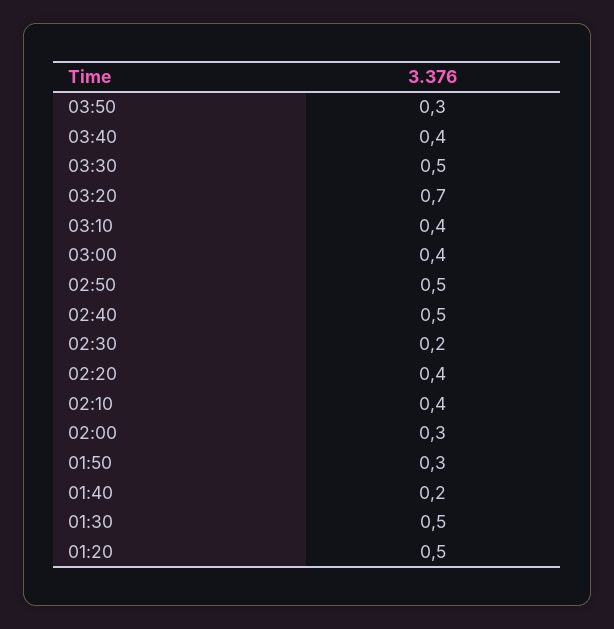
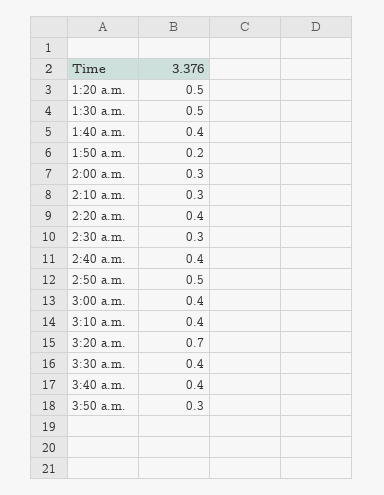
  {
    "03:50": 0.3,
    "03:40": 0.4,
-   "03:30": 0.5,
+   "03:30": 0.4,
    "03:20": 0.7,
    "03:10": 0.4,
    "03:00": 0.4,
    "02:50": 0.5,
-   "02:40": 0.5,
+   "02:40": 0.4,
-   "02:30": 0.2,
+   "02:30": 0.3,
    "02:20": 0.4,
-   "02:10": 0.4,
+   "02:10": 0.3,
    "02:00": 0.3,
-   "01:50": 0.3,
+   "01:50": 0.2,
-   "01:40": 0.2,
+   "01:40": 0.4,
    "01:30": 0.5,
    "01:20": 0.5
  }

